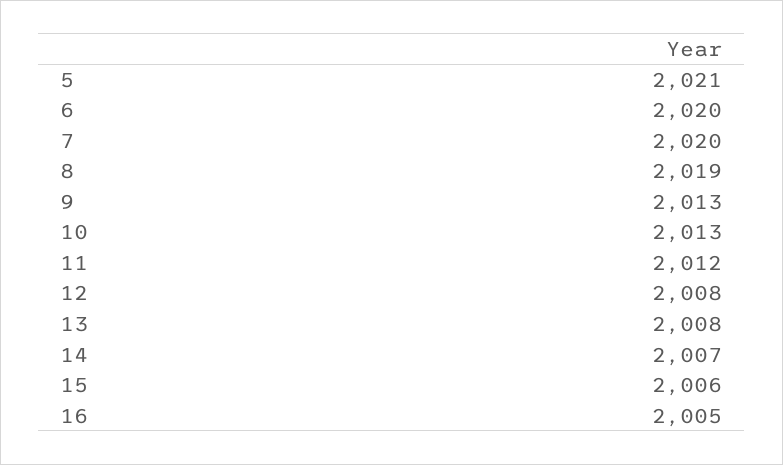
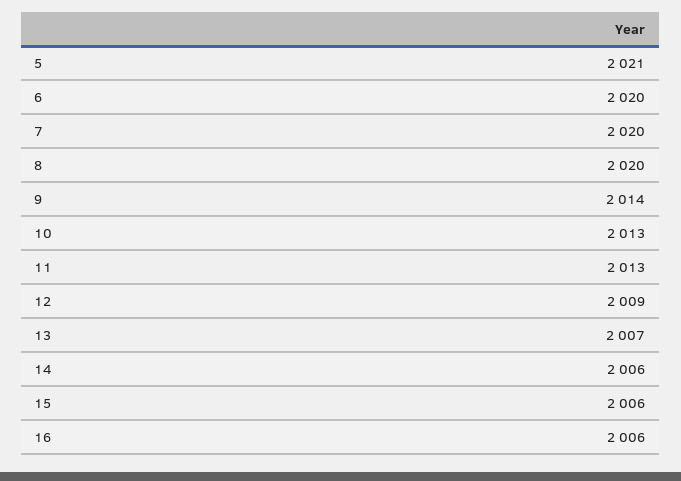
  {
    "5": 2021,
    "6": 2020,
    "7": 2020,
-   "8": 2019,
+   "8": 2020,
-   "9": 2013,
+   "9": 2014,
    "10": 2013,
-   "11": 2012,
+   "11": 2013,
-   "12": 2008,
+   "12": 2009,
-   "13": 2008,
+   "13": 2007,
-   "14": 2007,
+   "14": 2006,
    "15": 2006,
-   "16": 2005
+   "16": 2006
  }

